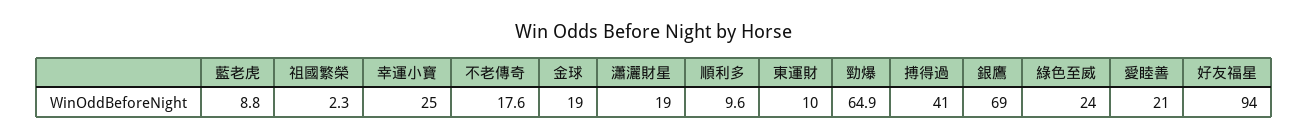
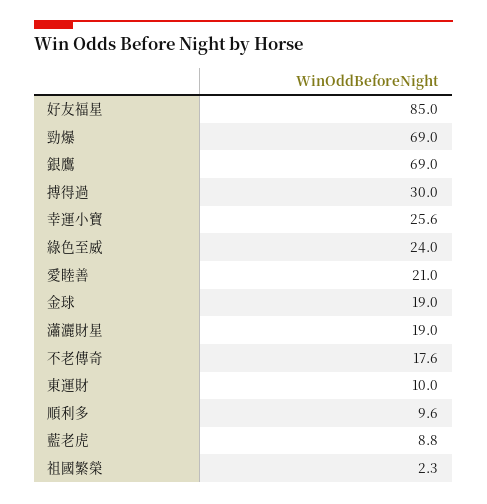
  {
    "藍老虎": 8.8,
    "祖國繁榮": 2.3,
-   "幸運小寶": 25,
+   "幸運小寶": 25.6,
    "不老傳奇": 17.6,
    "金球": 19,
    "瀟灑財星": 19,
    "順利多": 9.6,
    "東運財": 10,
-   "勁爆": 64.9,
+   "勁爆": 69,
-   "搏得過": 41,
+   "搏得過": 30,
    "銀鷹": 69,
    "綠色至威": 24,
    "愛睦善": 21,
-   "好友福星": 94
+   "好友福星": 85
  }

